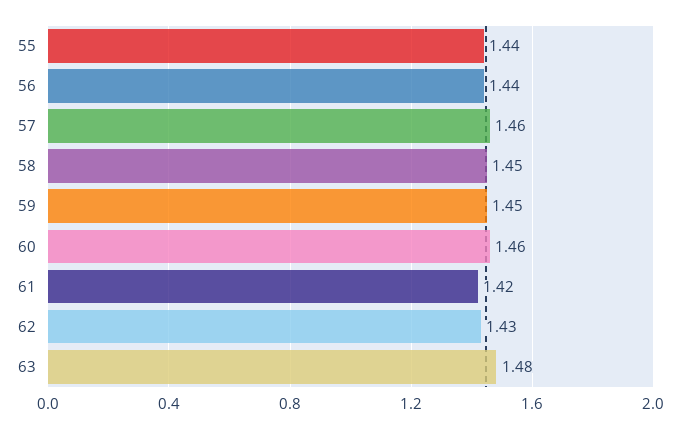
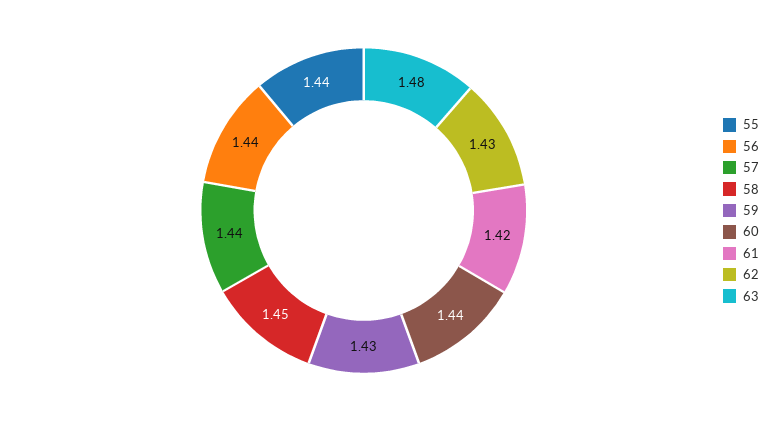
  {
    "55": 1.44,
    "56": 1.44,
-   "57": 1.46,
+   "57": 1.44,
    "58": 1.45,
-   "59": 1.45,
+   "59": 1.43,
-   "60": 1.46,
+   "60": 1.44,
    "61": 1.42,
    "62": 1.43,
    "63": 1.48
  }

